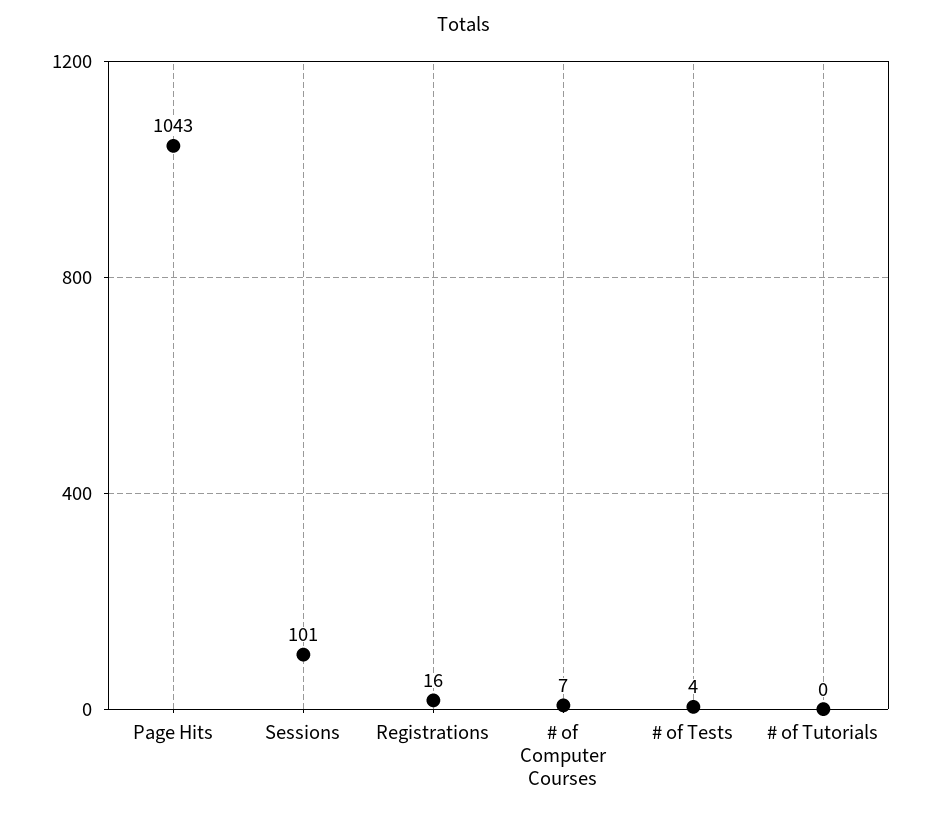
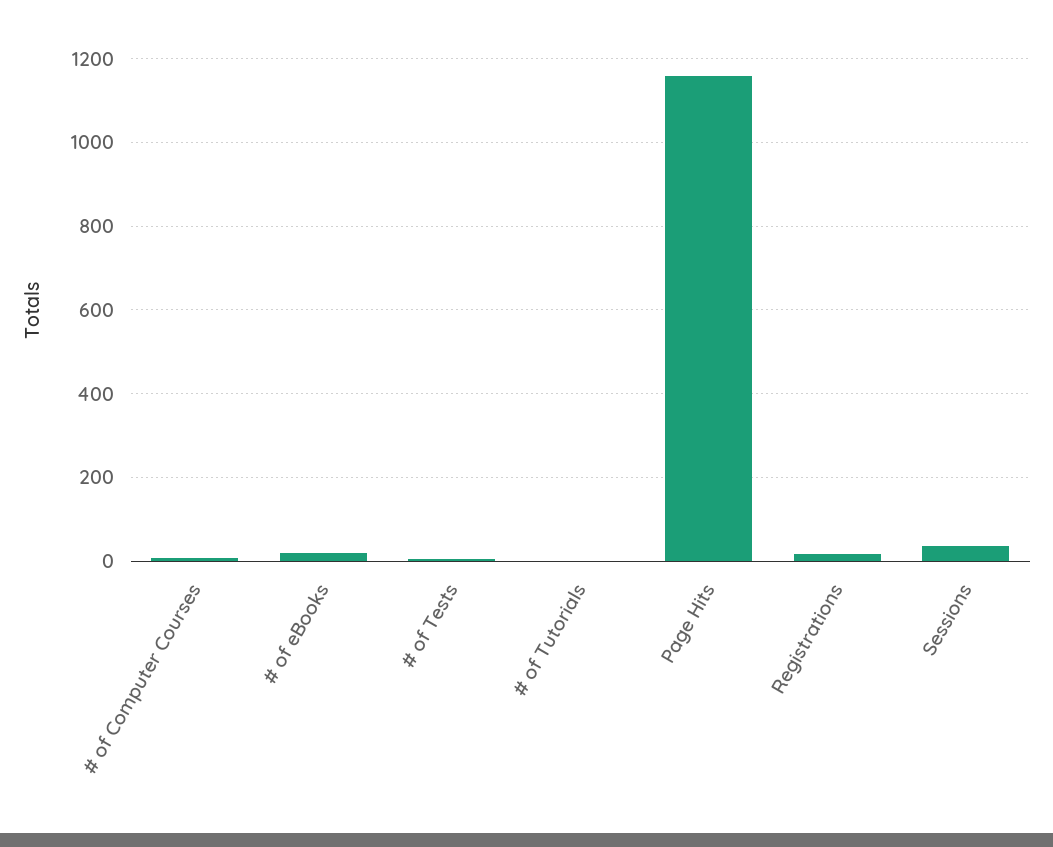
  {
-   "Page Hits": 1043,
+   "Page Hits": 1160,
-   "Sessions": 101,
+   "Sessions": 40,
    "Registrations": 16,
    "# of Computer Courses": 7,
    "# of Tests": 4,
-   "# of Tutorials": 0
+   "# of Tutorials": 0,
+   "# of eBooks": 20
  }

